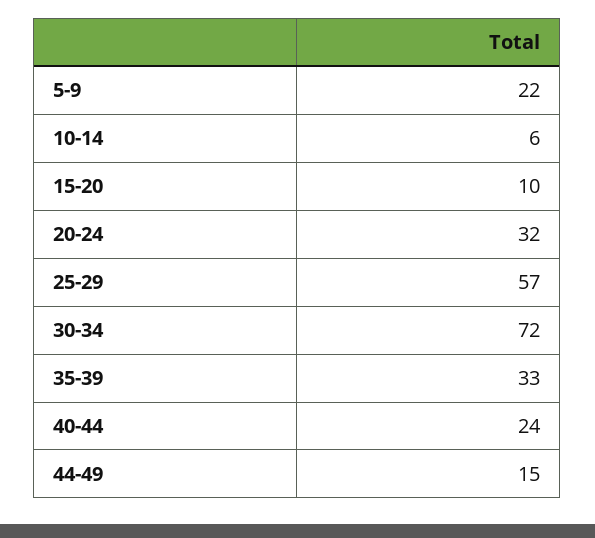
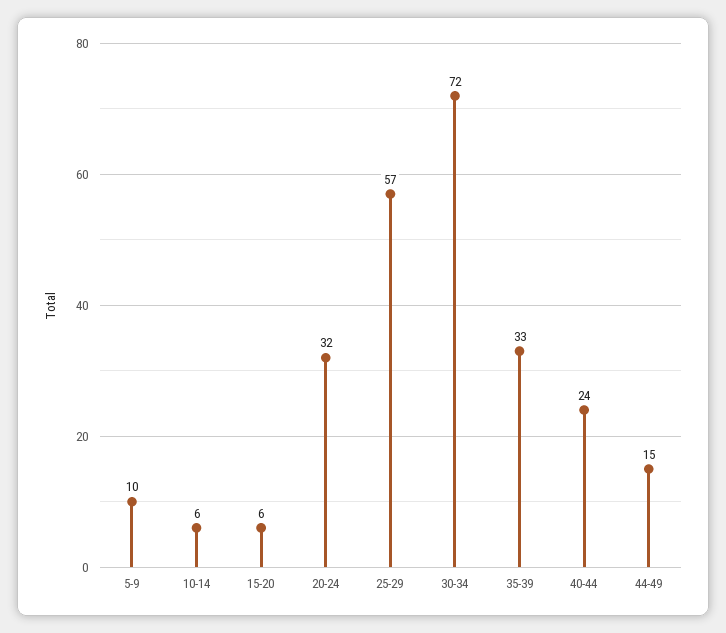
  {
-   "5-9": 22,
+   "5-9": 10,
    "10-14": 6,
-   "15-20": 10,
+   "15-20": 6,
    "20-24": 32,
    "25-29": 57,
    "30-34": 72,
    "35-39": 33,
    "40-44": 24,
    "44-49": 15
  }

